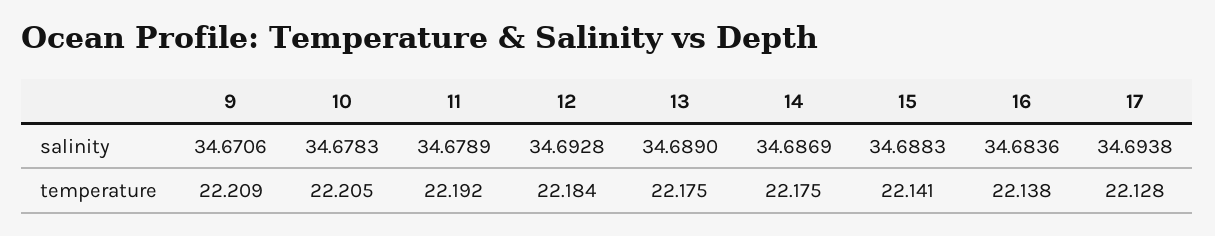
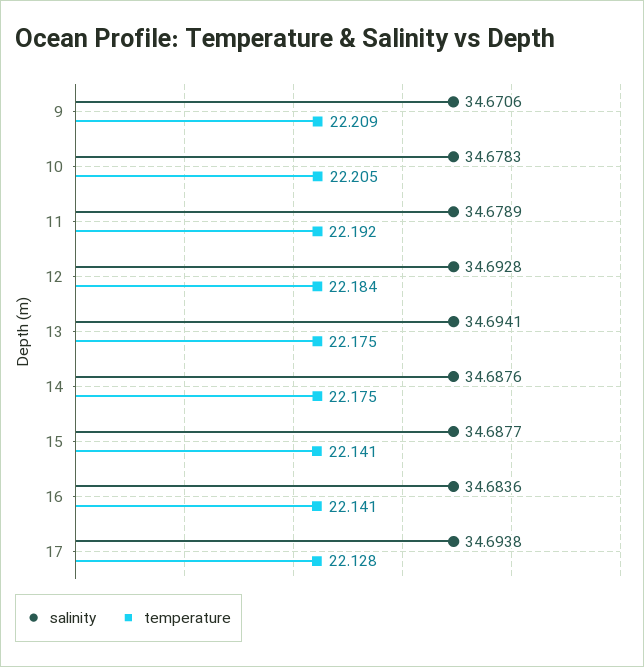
  {
    "salinity": {
      "9": 34.6706,
      "10": 34.6783,
      "11": 34.6789,
      "12": 34.6928,
-     "13": 34.689,
+     "13": 34.6941,
-     "14": 34.6869,
+     "14": 34.6876,
-     "15": 34.6883,
+     "15": 34.6877,
      "16": 34.6836,
      "17": 34.6938
    },
    "temperature": {
      "9": 22.209,
      "10": 22.205,
      "11": 22.192,
      "12": 22.184,
      "13": 22.175,
      "14": 22.175,
      "15": 22.141,
-     "16": 22.138,
+     "16": 22.141,
      "17": 22.128
    }
  }

